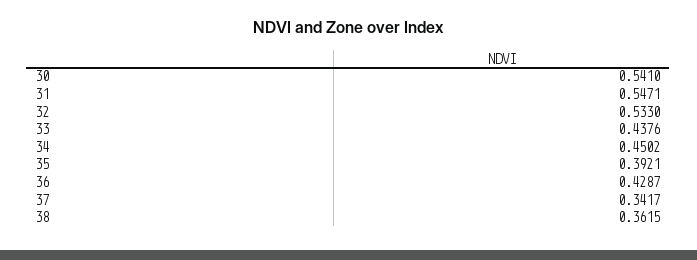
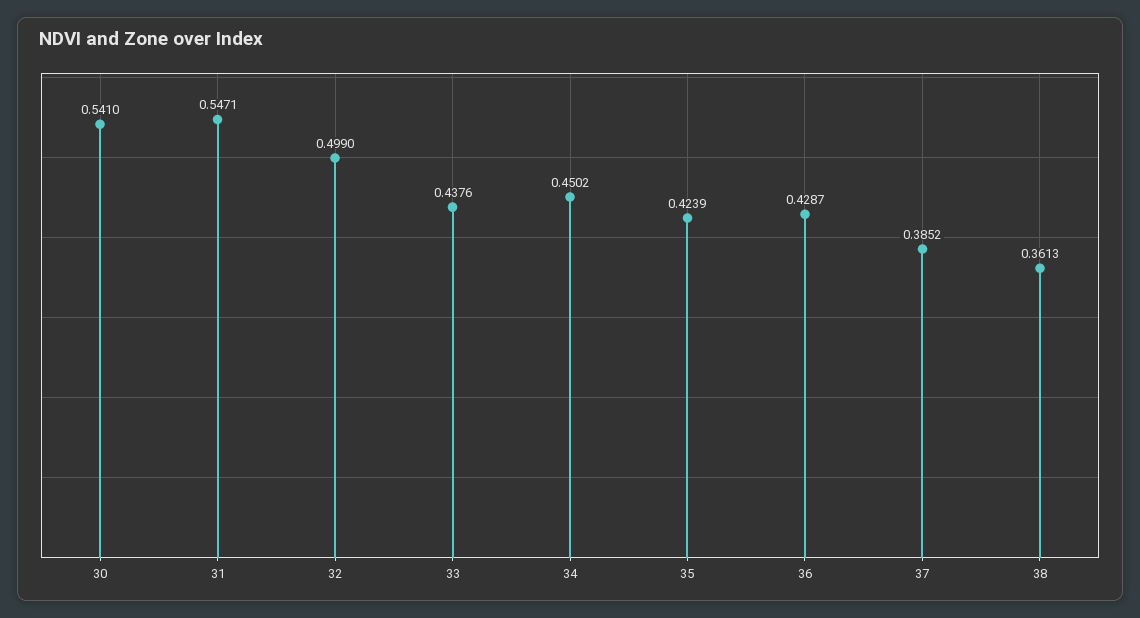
  {
    "30": 0.541,
    "31": 0.5471,
-   "32": 0.533,
+   "32": 0.499,
    "33": 0.4376,
    "34": 0.4502,
-   "35": 0.3921,
+   "35": 0.4239,
    "36": 0.4287,
-   "37": 0.3417,
+   "37": 0.3852,
-   "38": 0.3615
+   "38": 0.3613
  }

